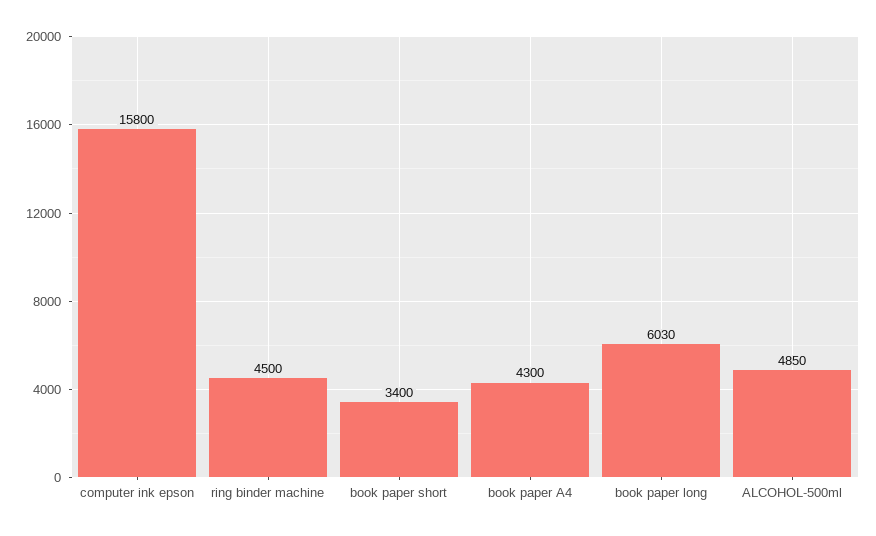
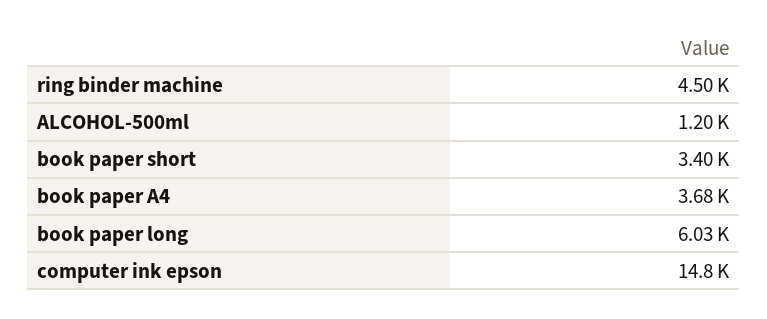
  {
-   "computer ink epson": 15800,
+   "computer ink epson": 14800,
    "ring binder machine": 4500,
    "book paper short": 3400,
-   "book paper A4": 4300,
+   "book paper A4": 3680,
    "book paper long": 6030,
-   "ALCOHOL-500ml": 4850
+   "ALCOHOL-500ml": 1200
  }

